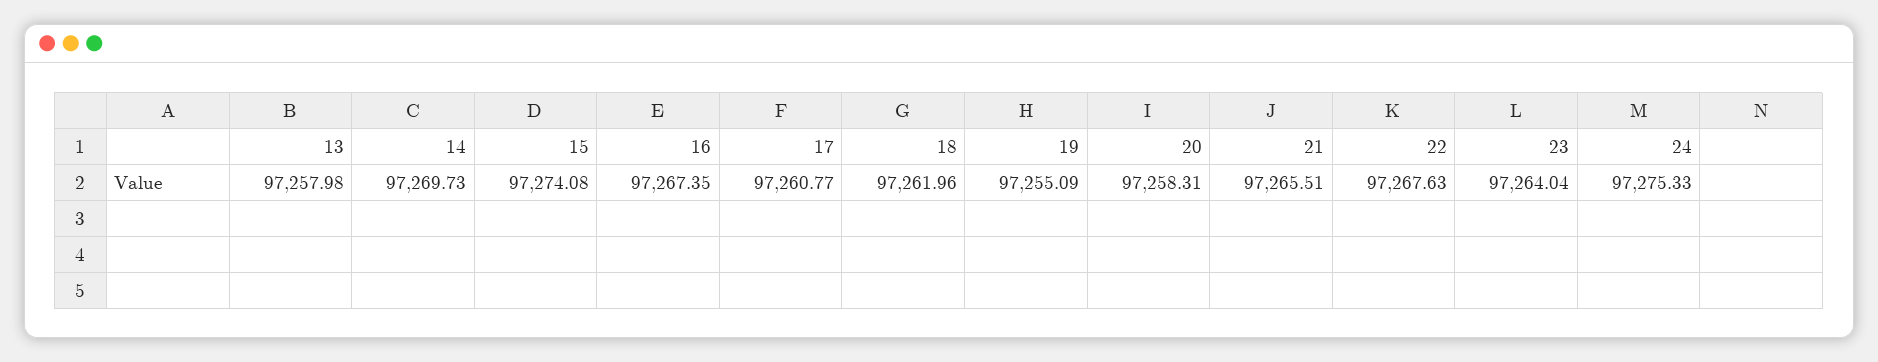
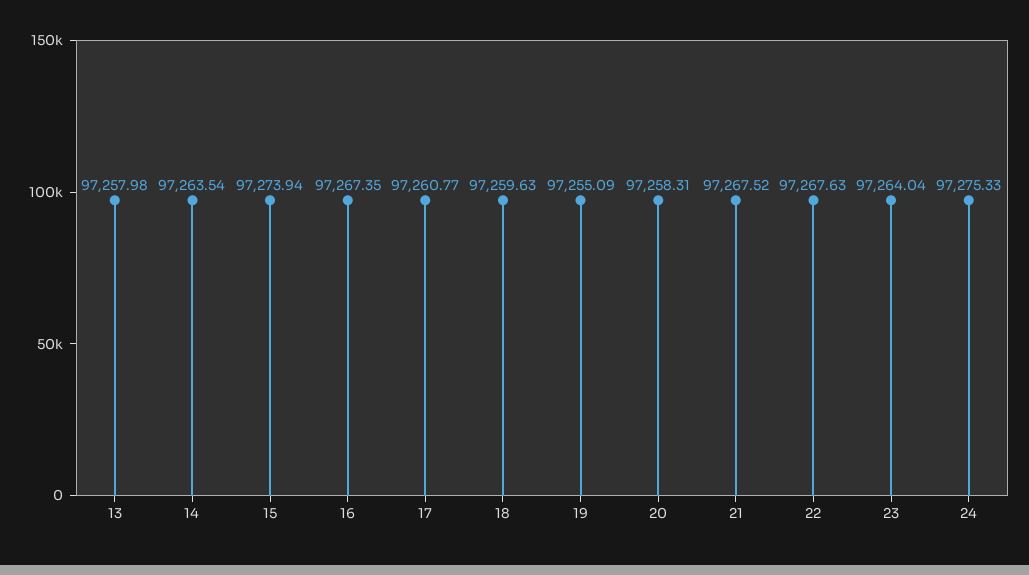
  {
    "13": 97257.98,
-   "14": 97269.73,
+   "14": 97263.54,
-   "15": 97274.08,
+   "15": 97273.94,
    "16": 97267.35,
    "17": 97260.77,
-   "18": 97261.96,
+   "18": 97259.63,
    "19": 97255.09,
    "20": 97258.31,
-   "21": 97265.51,
+   "21": 97267.52,
    "22": 97267.63,
    "23": 97264.04,
    "24": 97275.33
  }

